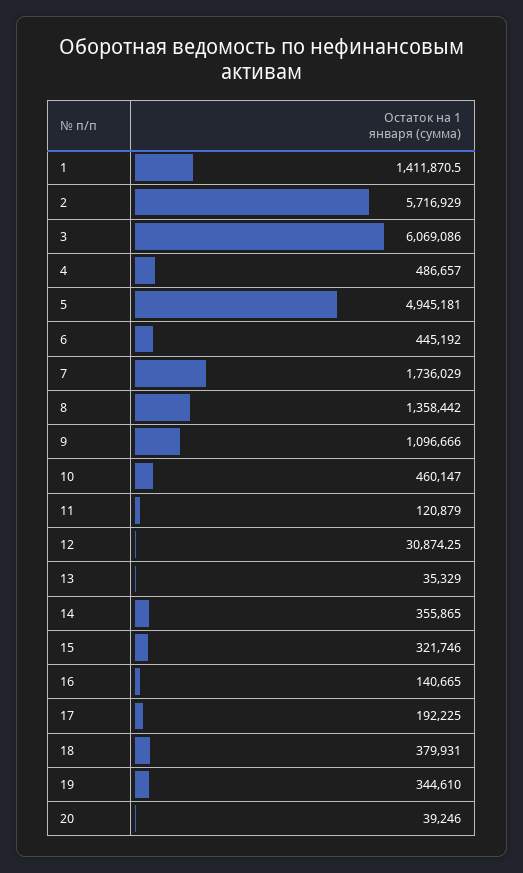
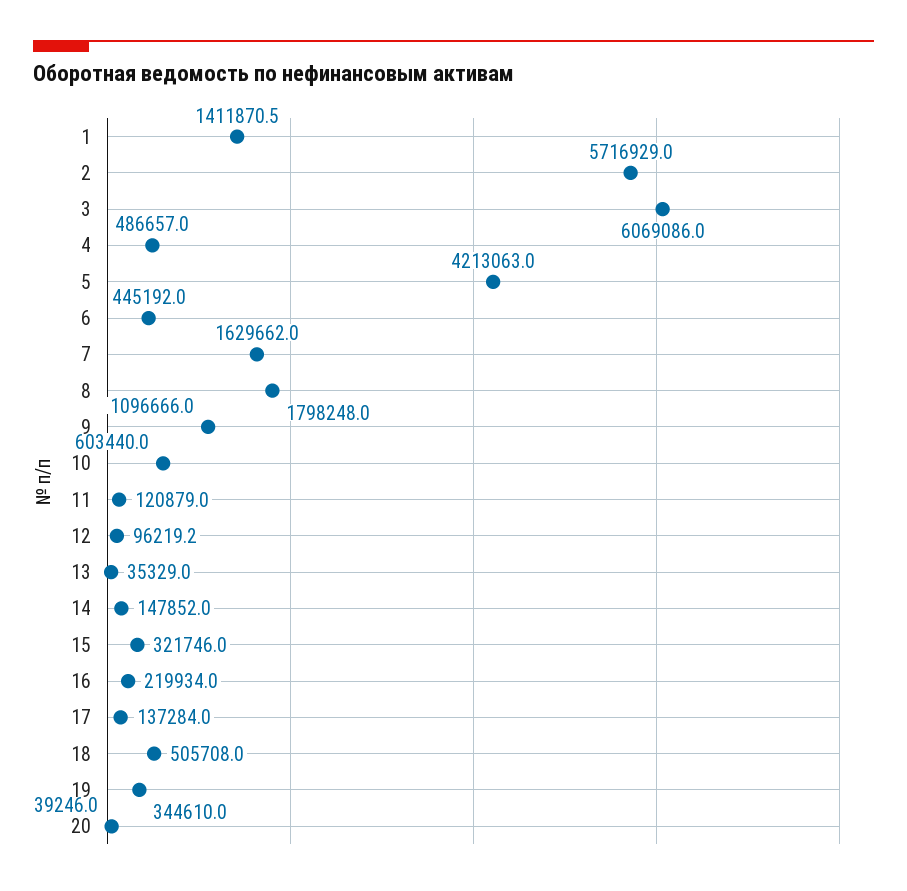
  {
    "1": 1411870.5,
    "2": 5716929,
    "3": 6069086,
    "4": 486657,
-   "5": 4945181,
+   "5": 4213063,
    "6": 445192,
-   "7": 1736029,
+   "7": 1629662,
-   "8": 1358442,
+   "8": 1798248,
    "9": 1096666,
-   "10": 460147,
+   "10": 603440,
    "11": 120879,
-   "12": 30874.25,
+   "12": 96219.2,
    "13": 35329,
-   "14": 355865,
+   "14": 147852,
    "15": 321746,
-   "16": 140665,
+   "16": 219934,
-   "17": 192225,
+   "17": 137284,
-   "18": 379931,
+   "18": 505708,
    "19": 344610,
    "20": 39246
  }

